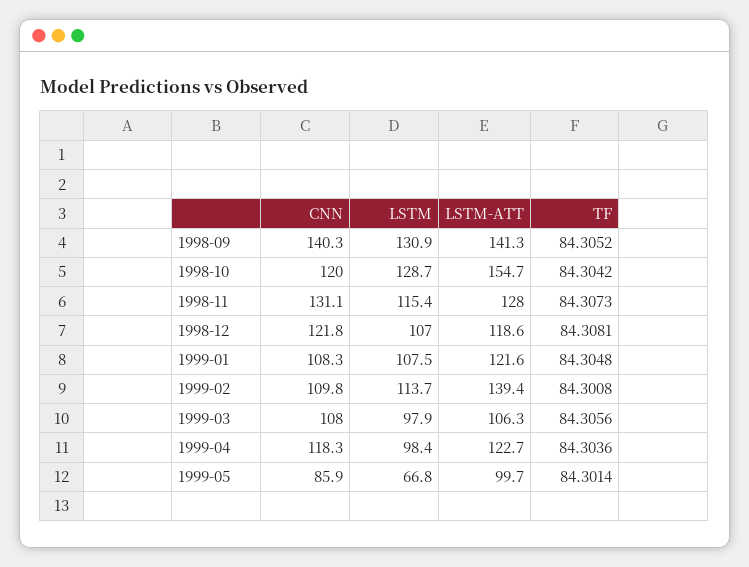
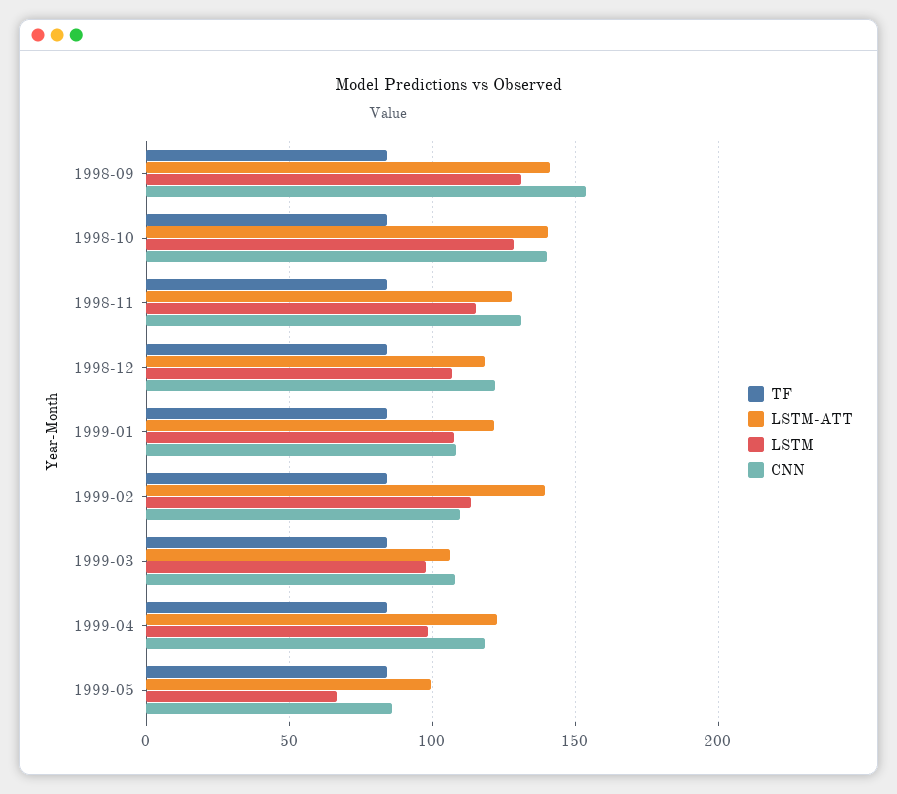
  {
    "CNN": {
-     "1998-09": 140.3,
+     "1998-09": 155,
-     "1998-10": 120,
+     "1998-10": 140,
      "1998-11": 131.1,
      "1998-12": 121.8,
      "1999-01": 108.3,
      "1999-02": 109.8,
      "1999-03": 108,
      "1999-04": 118.3,
      "1999-05": 85.9
    },
    "LSTM": {
      "1998-09": 130.9,
      "1998-10": 128.7,
      "1998-11": 115.4,
      "1998-12": 107,
      "1999-01": 107.5,
      "1999-02": 113.7,
      "1999-03": 97.9,
      "1999-04": 98.4,
      "1999-05": 66.8
    },
    "LSTM-ATT": {
      "1998-09": 141.3,
-     "1998-10": 154.7,
+     "1998-10": 140,
      "1998-11": 128,
      "1998-12": 118.6,
      "1999-01": 121.6,
      "1999-02": 139.4,
      "1999-03": 106.3,
      "1999-04": 122.7,
      "1999-05": 99.7
    },
    "TF": {
      "1998-09": 84.3052,
      "1998-10": 84.3042,
      "1998-11": 84.3073,
      "1998-12": 84.3081,
      "1999-01": 84.3048,
      "1999-02": 84.3008,
      "1999-03": 84.3056,
      "1999-04": 84.3036,
      "1999-05": 84.3014
    }
  }

